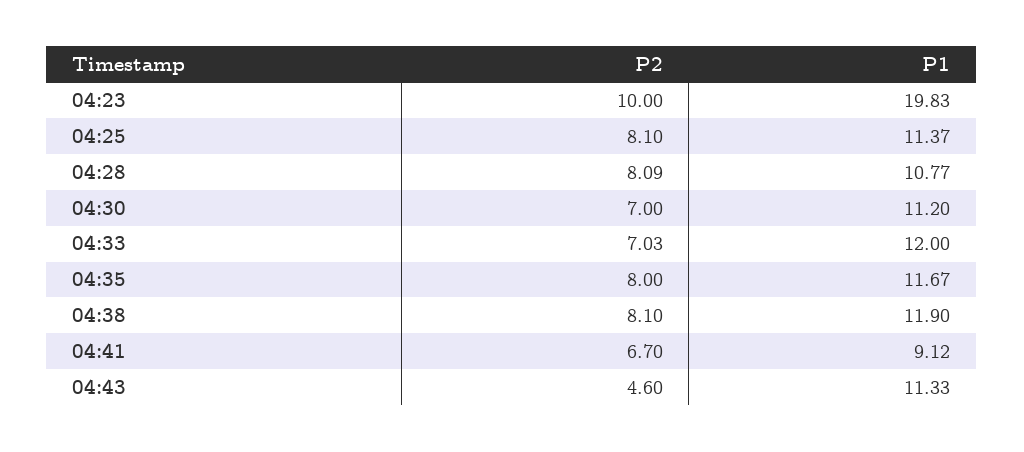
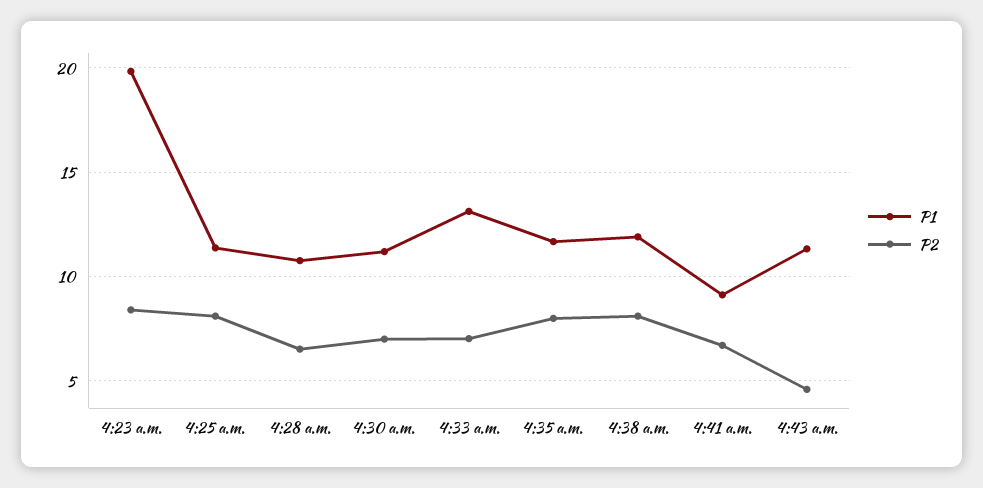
  {
    "P2": {
-     "04:23": 10,
+     "04:23": 8.5,
      "04:25": 8.1,
-     "04:28": 8.09,
+     "04:28": 6.5,
      "04:30": 7,
      "04:33": 7.03,
      "04:35": 8,
      "04:38": 8.1,
      "04:41": 6.7,
      "04:43": 4.6
    },
    "P1": {
      "04:23": 19.83,
      "04:25": 11.37,
      "04:28": 10.77,
      "04:30": 11.2,
-     "04:33": 12,
+     "04:33": 13,
      "04:35": 11.67,
      "04:38": 11.9,
      "04:41": 9.12,
      "04:43": 11.33
    }
  }

